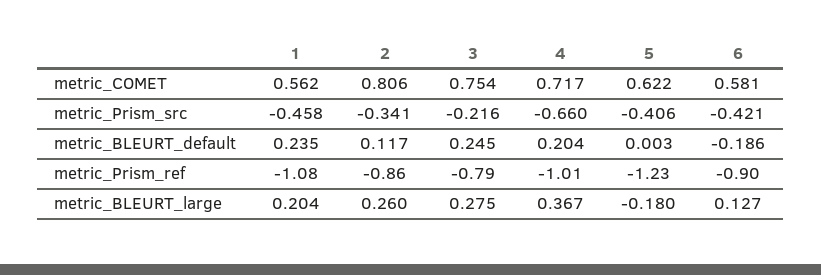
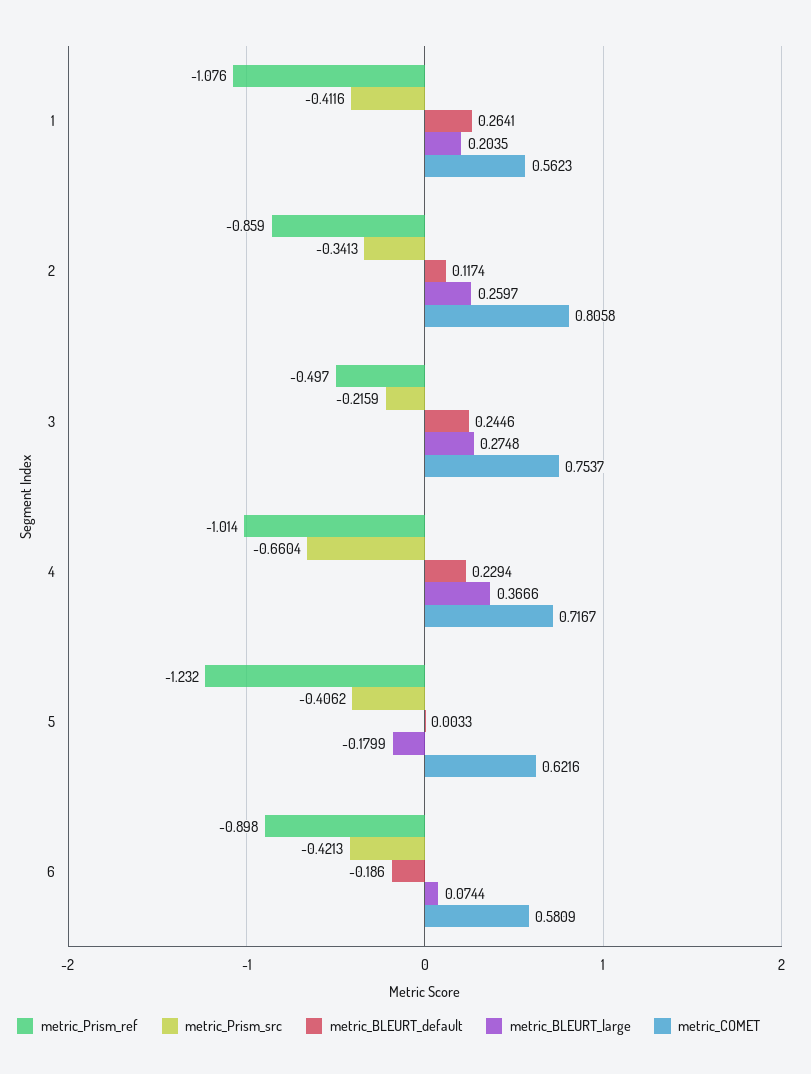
  {
    "metric_COMET": {
      "1": 0.5623,
      "2": 0.8058,
      "3": 0.7537,
      "4": 0.7167,
      "5": 0.6216,
      "6": 0.5809
    },
    "metric_Prism_src": {
-     "1": -0.458,
+     "1": -0.4116,
      "2": -0.3413,
      "3": -0.2159,
      "4": -0.6604,
      "5": -0.4062,
      "6": -0.4213
    },
    "metric_BLEURT_default": {
-     "1": 0.235,
+     "1": 0.2641,
      "2": 0.1174,
      "3": 0.2446,
-     "4": 0.204,
+     "4": 0.2294,
      "5": 0.0033,
      "6": -0.186
    },
    "metric_Prism_ref": {
      "1": -1.076,
      "2": -0.859,
-     "3": -0.79,
+     "3": -0.497,
      "4": -1.014,
      "5": -1.232,
      "6": -0.898
    },
    "metric_BLEURT_large": {
      "1": 0.2035,
      "2": 0.2597,
      "3": 0.2748,
      "4": 0.3666,
      "5": -0.1799,
-     "6": 0.127
+     "6": 0.0744
    }
  }

